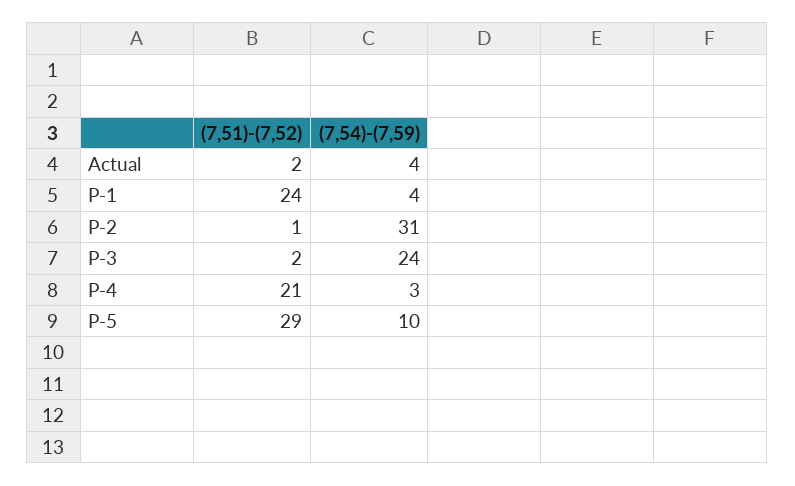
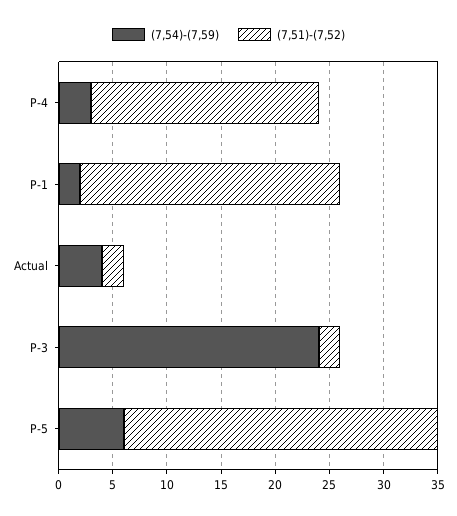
  {
    "(7,51)-(7,52)": {
      "Actual": 2,
      "P-1": 24,
-     "P-2": 1,
      "P-3": 2,
      "P-4": 21,
      "P-5": 29
    },
    "(7,54)-(7,59)": {
      "Actual": 4,
-     "P-1": 4,
+     "P-1": 2,
-     "P-2": 31,
      "P-3": 24,
      "P-4": 3,
-     "P-5": 10
+     "P-5": 6
    }
  }

